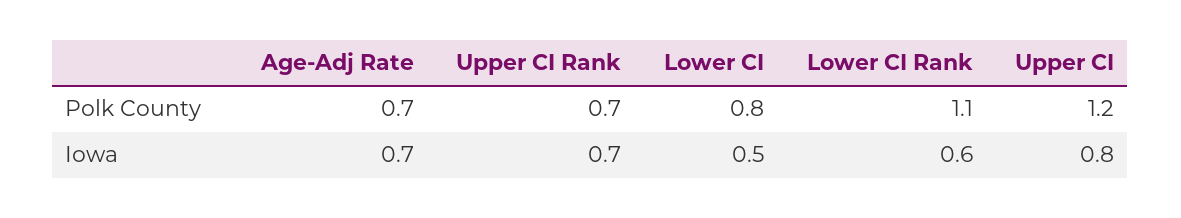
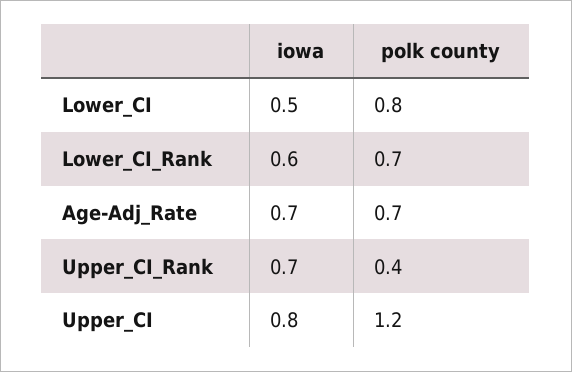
  {
    "Age-Adj Rate": {
      "Polk County": 0.7,
      "Iowa": 0.7
    },
    "Upper CI Rank": {
-     "Polk County": 0.7,
+     "Polk County": 0.4,
      "Iowa": 0.7
    },
    "Lower CI": {
      "Polk County": 0.8,
      "Iowa": 0.5
    },
    "Lower CI Rank": {
-     "Polk County": 1.1,
+     "Polk County": 0.7,
      "Iowa": 0.6
    },
    "Upper CI": {
      "Polk County": 1.2,
      "Iowa": 0.8
    }
  }

